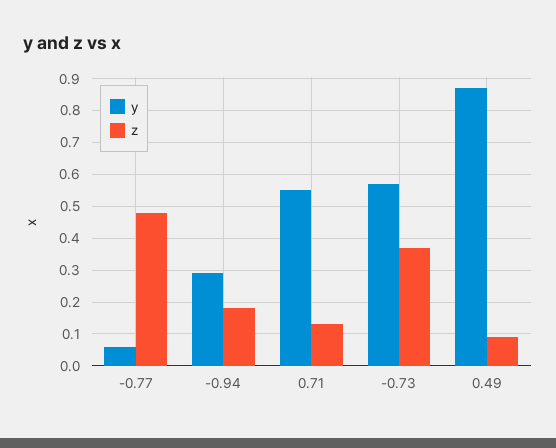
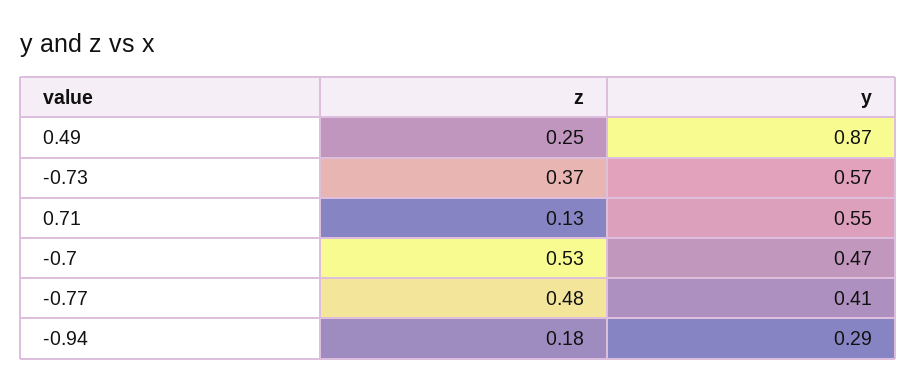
  {
    "y": {
-     "-0.77": 0.05,
+     "-0.77": 0.41,
      "-0.94": 0.29,
      "0.71": 0.55,
      "-0.73": 0.57,
-     "0.49": 0.87
+     "0.49": 0.87,
+     "-0.7": 0.47
    },
    "z": {
      "-0.77": 0.48,
      "-0.94": 0.18,
      "0.71": 0.13,
      "-0.73": 0.37,
-     "0.49": 0.1
+     "0.49": 0.25,
+     "-0.7": 0.53
    }
  }

